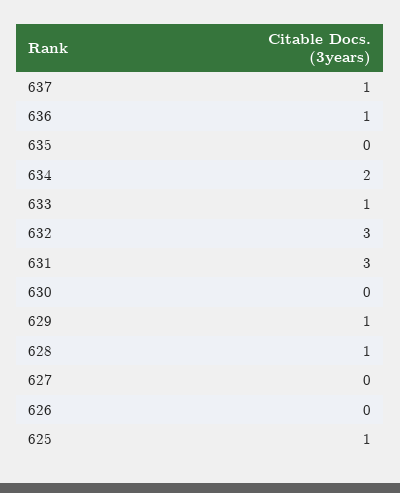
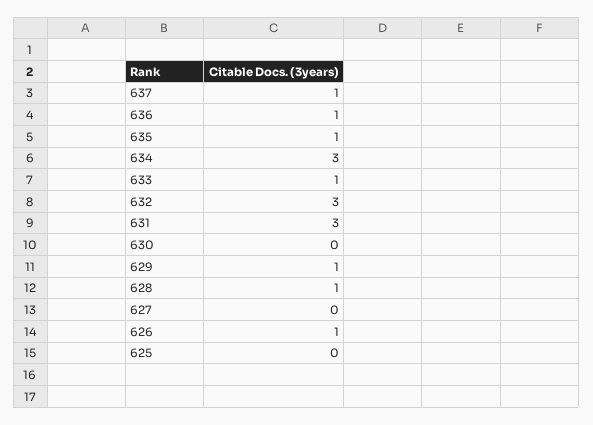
  {
    "637": 1,
    "636": 1,
-   "635": 0,
+   "635": 1,
-   "634": 2,
+   "634": 3,
    "633": 1,
    "632": 3,
    "631": 3,
    "630": 0,
    "629": 1,
    "628": 1,
    "627": 0,
-   "626": 0,
+   "626": 1,
-   "625": 1
+   "625": 0
  }

